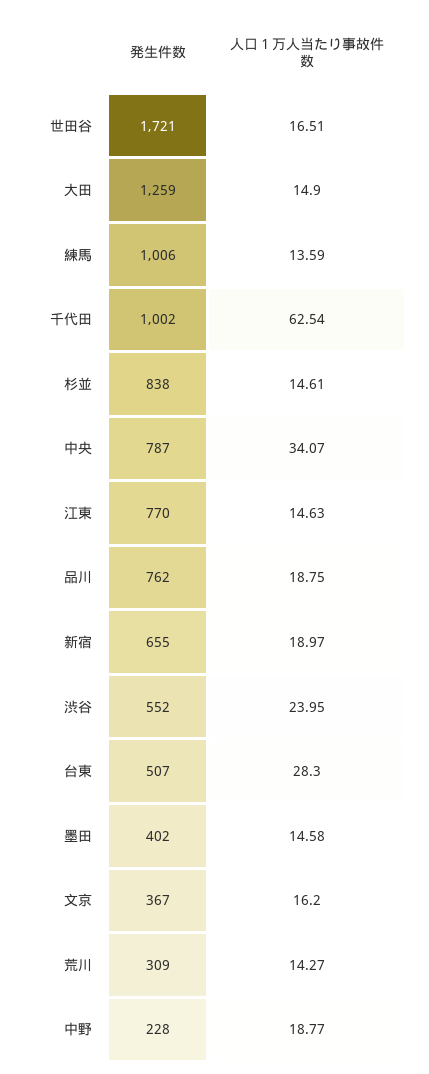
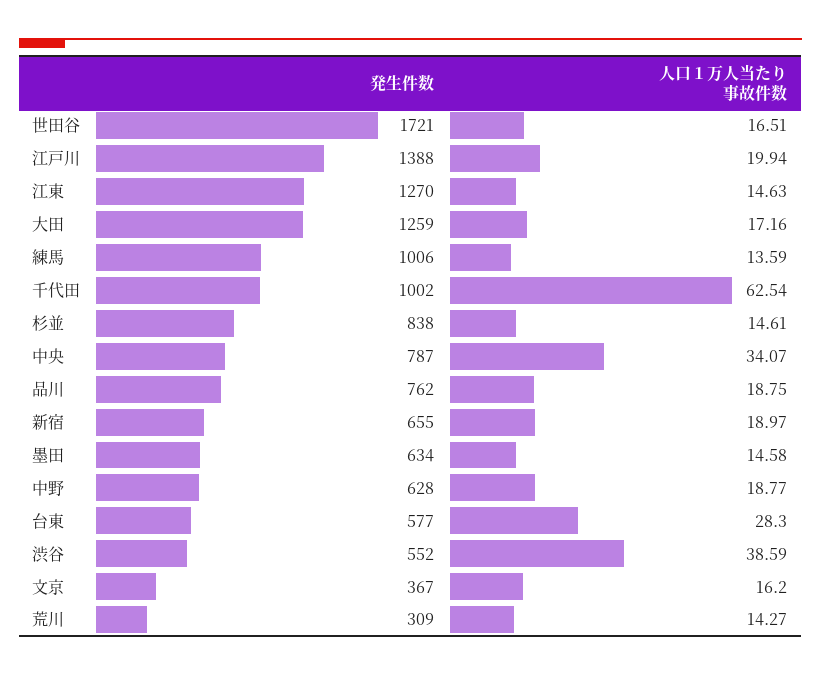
  {
    "発生件数": {
      "世田谷": 1721,
      "大田": 1259,
      "練馬": 1006,
      "千代田": 1002,
      "杉並": 838,
      "中央": 787,
-     "江東": 770,
+     "江東": 1270,
      "品川": 762,
      "新宿": 655,
      "渋谷": 552,
-     "台東": 507,
+     "台東": 577,
-     "墨田": 402,
+     "墨田": 634,
      "文京": 367,
      "荒川": 309,
-     "中野": 228
+     "中野": 628,
+     "江戸川": 1388
    },
    "人口１万人当たり事故件数": {
      "世田谷": 16.51,
-     "大田": 14.9,
+     "大田": 17.16,
      "練馬": 13.59,
      "千代田": 62.54,
      "杉並": 14.61,
      "中央": 34.07,
      "江東": 14.63,
      "品川": 18.75,
      "新宿": 18.97,
-     "渋谷": 23.95,
+     "渋谷": 38.59,
      "台東": 28.3,
      "墨田": 14.58,
      "文京": 16.2,
      "荒川": 14.27,
-     "中野": 18.77
+     "中野": 18.77,
+     "江戸川": 19.94
    }
  }

